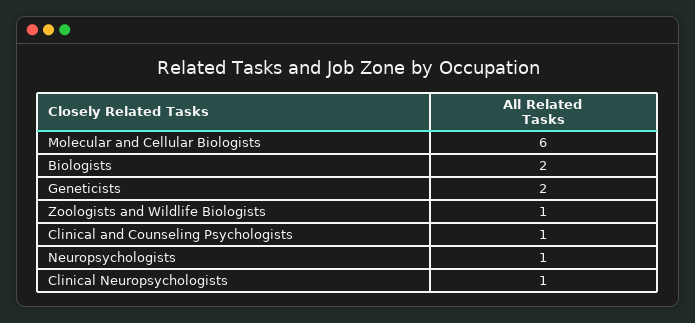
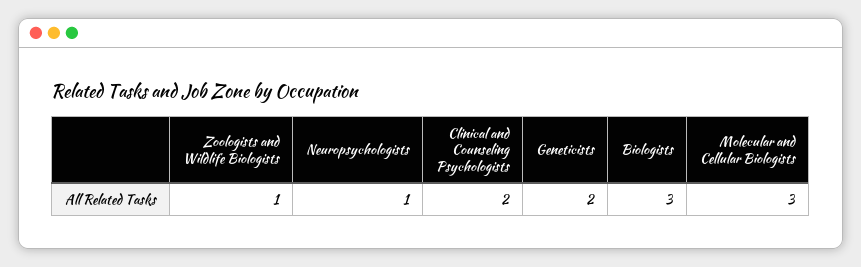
  {
-   "Molecular and Cellular Biologists": 6,
+   "Molecular and Cellular Biologists": 3,
-   "Biologists": 2,
+   "Biologists": 3,
    "Geneticists": 2,
    "Zoologists and Wildlife Biologists": 1,
-   "Clinical and Counseling Psychologists": 1,
+   "Clinical and Counseling Psychologists": 2,
-   "Neuropsychologists": 1,
+   "Neuropsychologists": 1
-   "Clinical Neuropsychologists": 1
  }

